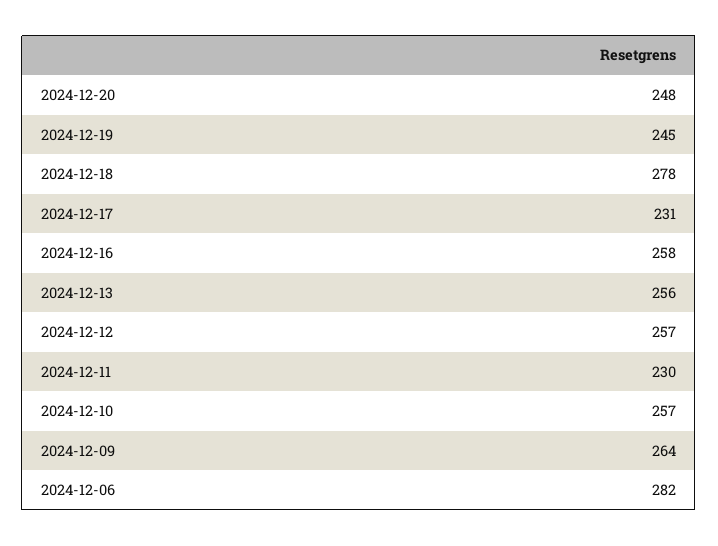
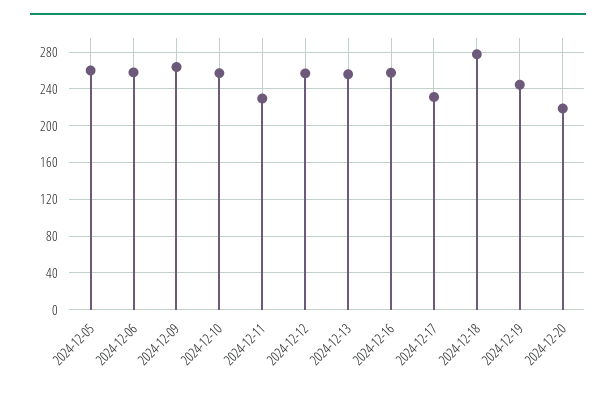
  {
-   "2024-12-20": 248,
+   "2024-12-20": 220,
    "2024-12-19": 245,
    "2024-12-18": 278,
    "2024-12-17": 231,
    "2024-12-16": 258,
    "2024-12-13": 256,
    "2024-12-12": 257,
    "2024-12-11": 230,
    "2024-12-10": 257,
    "2024-12-09": 264,
-   "2024-12-06": 282
+   "2024-12-06": 260,
+   "2024-12-05": 260
  }

